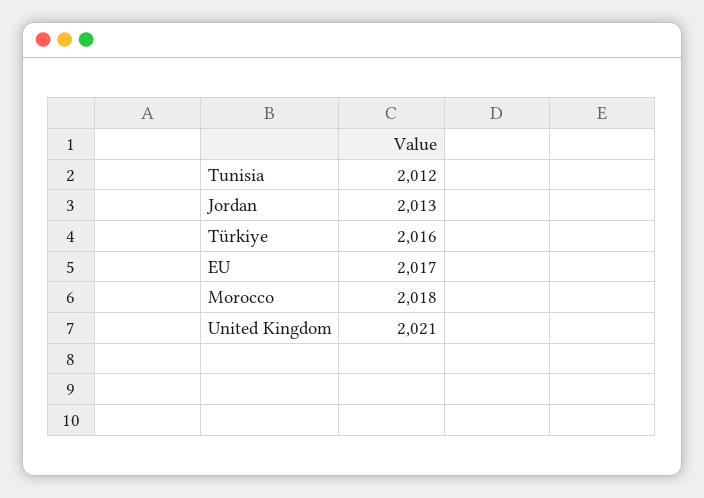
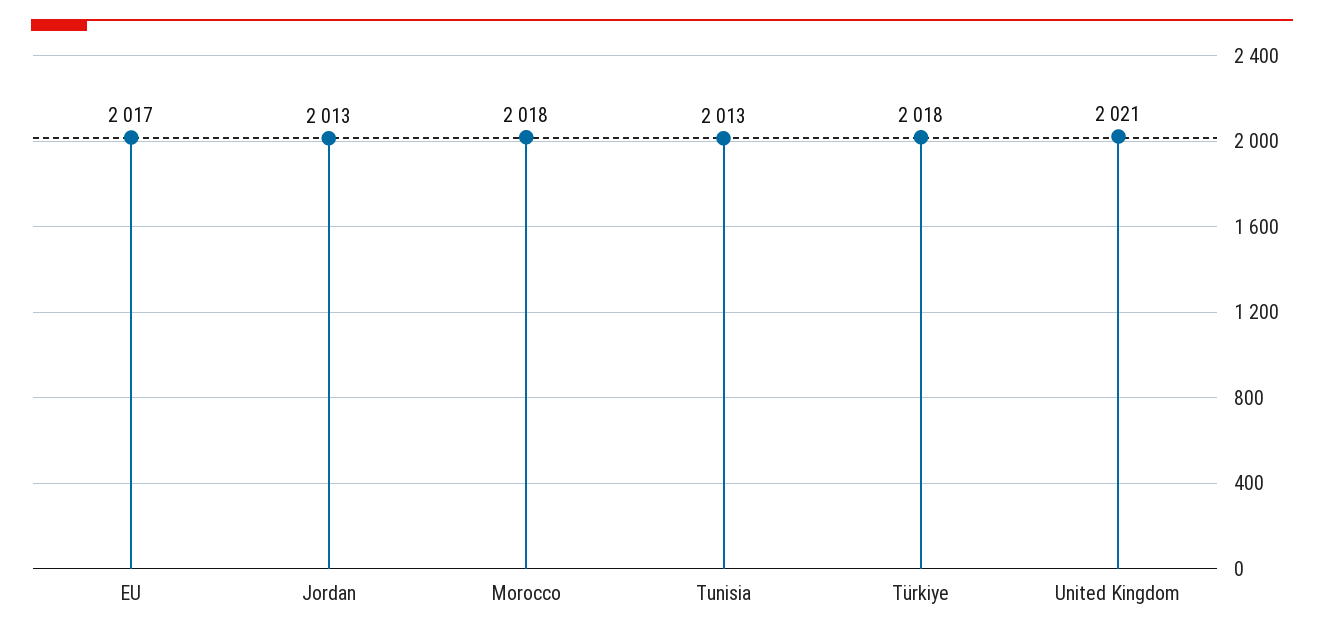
  {
-   "Tunisia": 2012,
+   "Tunisia": 2013,
    "Jordan": 2013,
-   "Türkiye": 2016,
+   "Türkiye": 2018,
    "EU": 2017,
    "Morocco": 2018,
    "United Kingdom": 2021
  }

